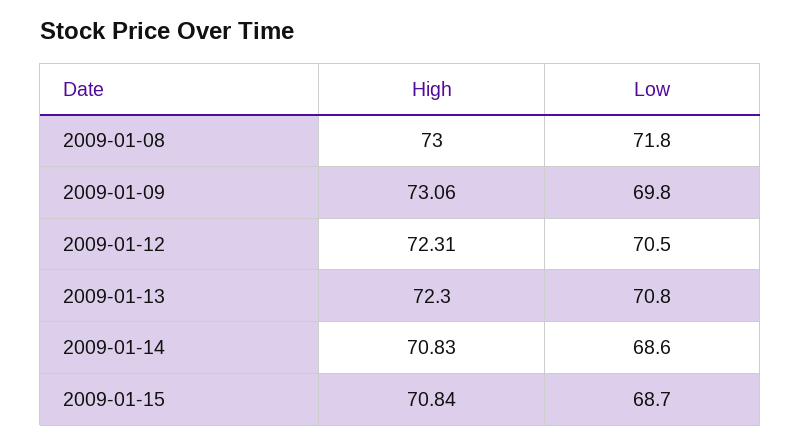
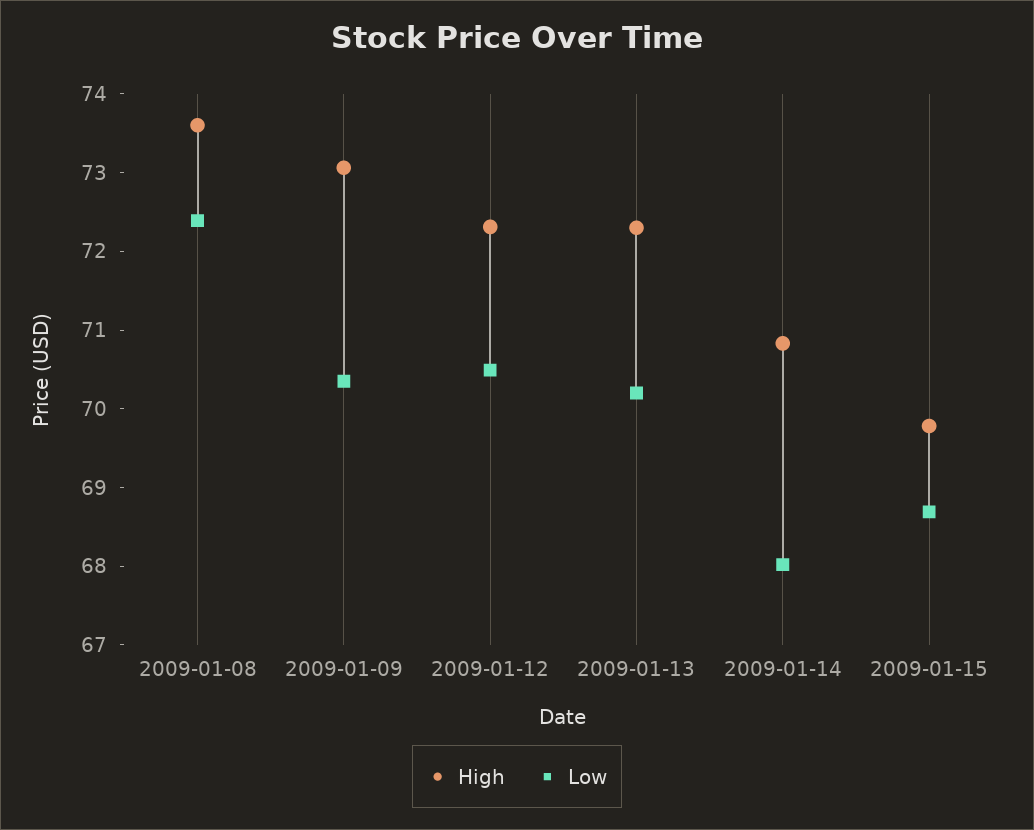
  {
    "High": {
-     "2009-01-08": 73,
+     "2009-01-08": 73.6,
      "2009-01-09": 73.06,
      "2009-01-12": 72.31,
      "2009-01-13": 72.3,
      "2009-01-14": 70.83,
-     "2009-01-15": 70.84
+     "2009-01-15": 69.8
    },
    "Low": {
-     "2009-01-08": 71.8,
+     "2009-01-08": 72.4,
-     "2009-01-09": 69.8,
+     "2009-01-09": 70.4,
      "2009-01-12": 70.5,
-     "2009-01-13": 70.8,
+     "2009-01-13": 70.2,
-     "2009-01-14": 68.6,
+     "2009-01-14": 68,
      "2009-01-15": 68.7
    }
  }

